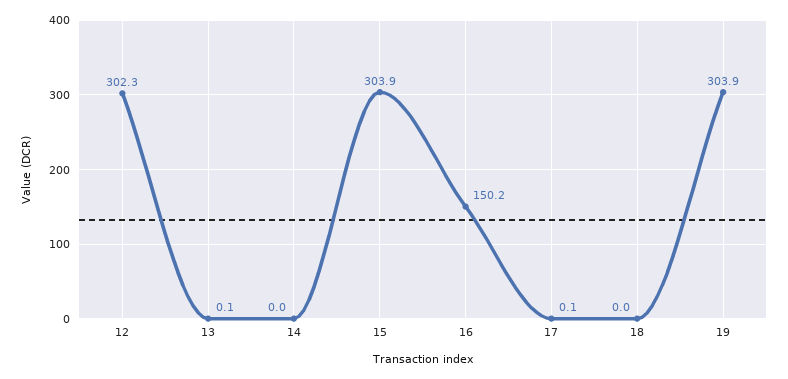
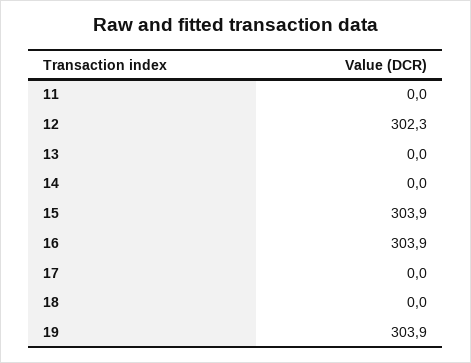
  {
    "12": 302.3,
-   "13": 0.1,
+   "13": 0,
    "14": 0,
    "15": 303.9,
-   "16": 150.2,
+   "16": 303.9,
-   "17": 0.1,
+   "17": 0,
    "18": 0,
-   "19": 303.9
+   "19": 303.9,
+   "11": 0
  }

